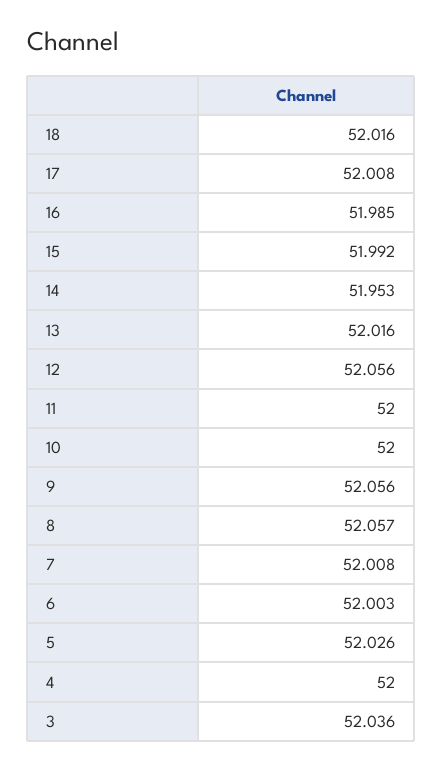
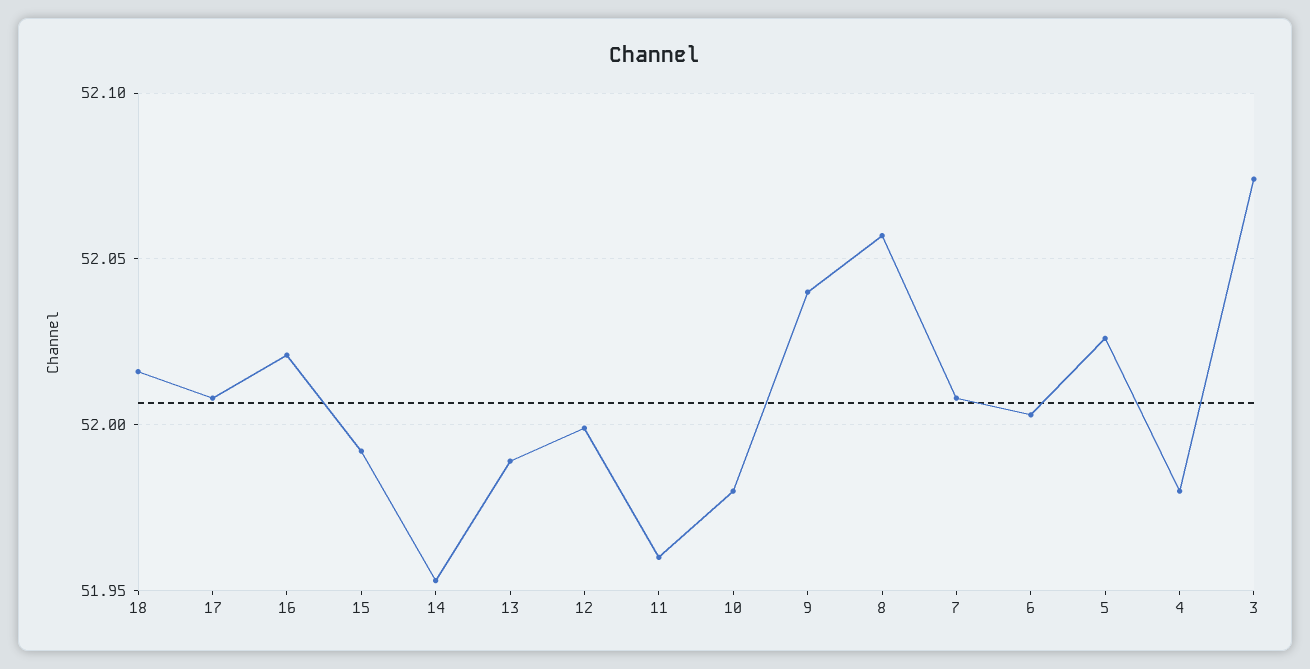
  {
    "18": 52.016,
    "17": 52.008,
-   "16": 51.985,
+   "16": 52.02,
    "15": 51.992,
    "14": 51.953,
-   "13": 52.016,
+   "13": 51.99,
-   "12": 52.056,
+   "12": 52,
-   "11": 52,
+   "11": 51.96,
-   "10": 52,
+   "10": 51.98,
-   "9": 52.056,
+   "9": 52.04,
    "8": 52.057,
    "7": 52.008,
    "6": 52.003,
    "5": 52.026,
-   "4": 52,
+   "4": 51.98,
-   "3": 52.036
+   "3": 52.075
  }

